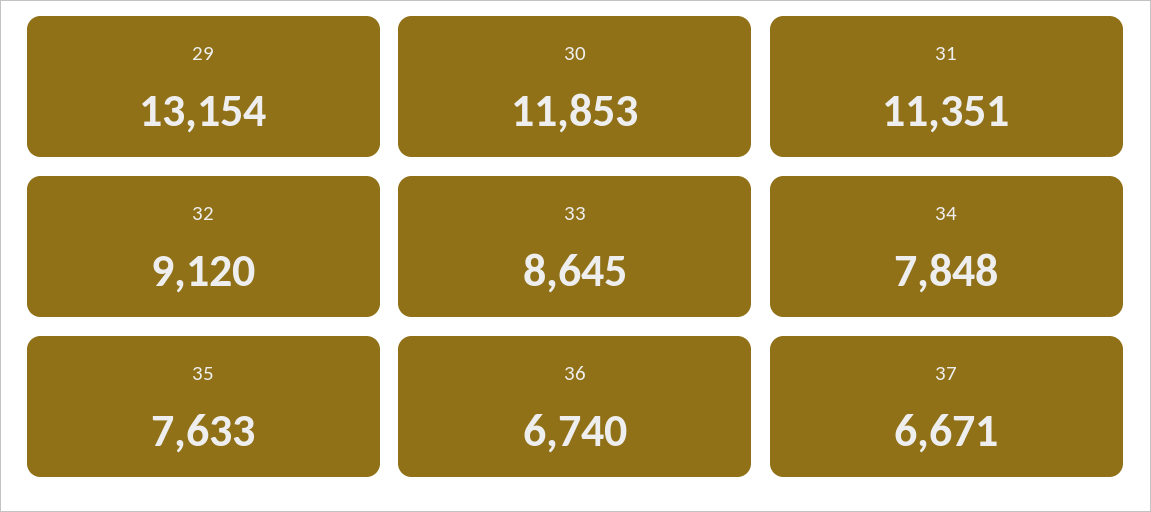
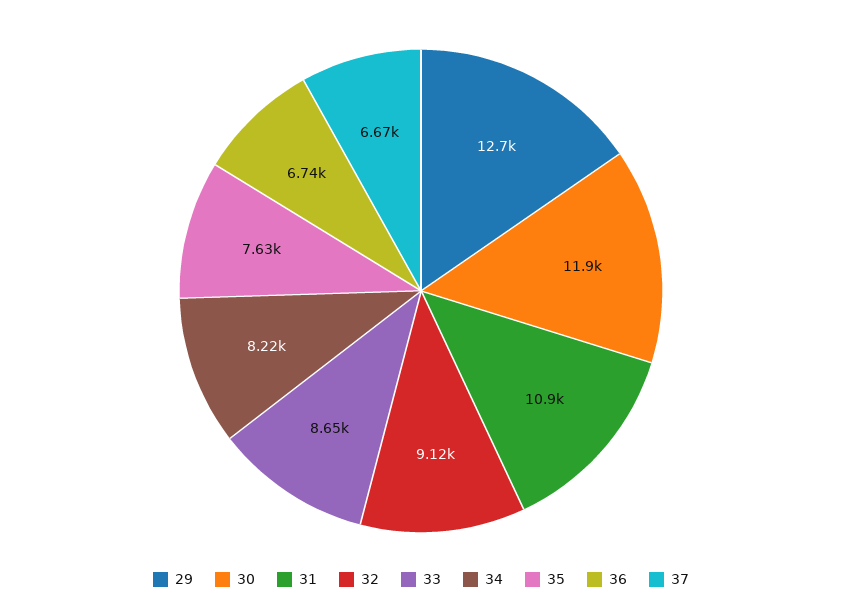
  {
-   "29": 13154,
+   "29": 12700,
    "30": 11853,
-   "31": 11351,
+   "31": 10900,
    "32": 9120,
    "33": 8645,
-   "34": 7848,
+   "34": 8220,
    "35": 7633,
    "36": 6740,
    "37": 6671
  }

